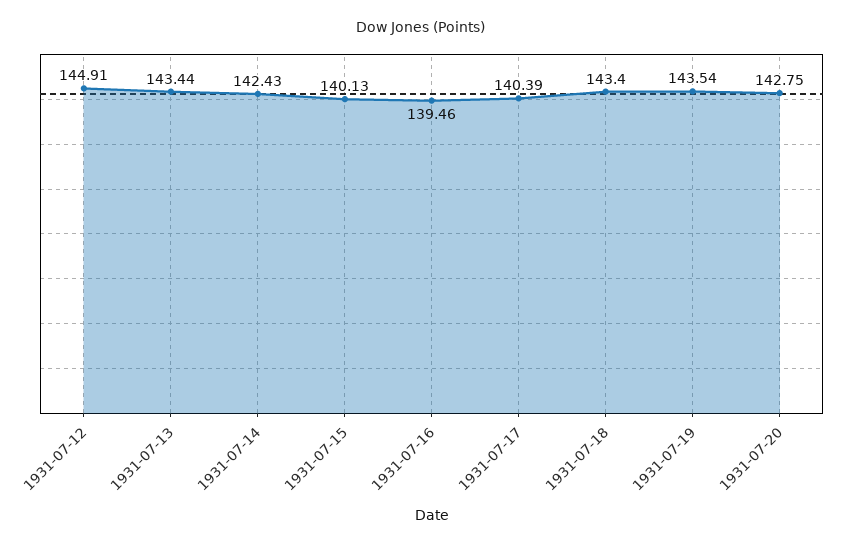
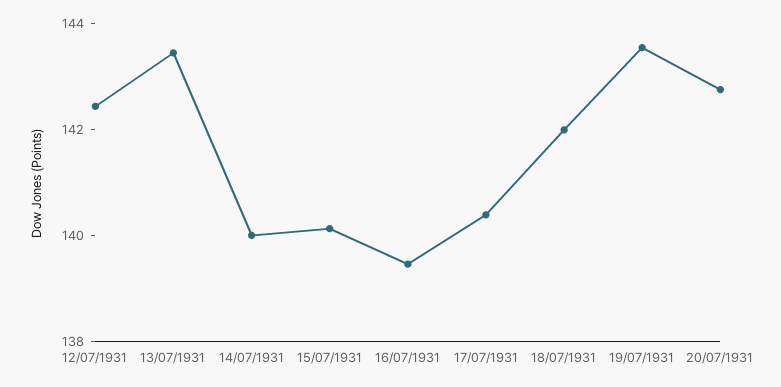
  {
-   "1931-07-12": 144.91,
+   "1931-07-12": 142.5,
    "1931-07-13": 143.44,
-   "1931-07-14": 142.43,
+   "1931-07-14": 140,
    "1931-07-15": 140.13,
    "1931-07-16": 139.46,
    "1931-07-17": 140.39,
-   "1931-07-18": 143.4,
+   "1931-07-18": 142,
    "1931-07-19": 143.54,
    "1931-07-20": 142.75
  }

